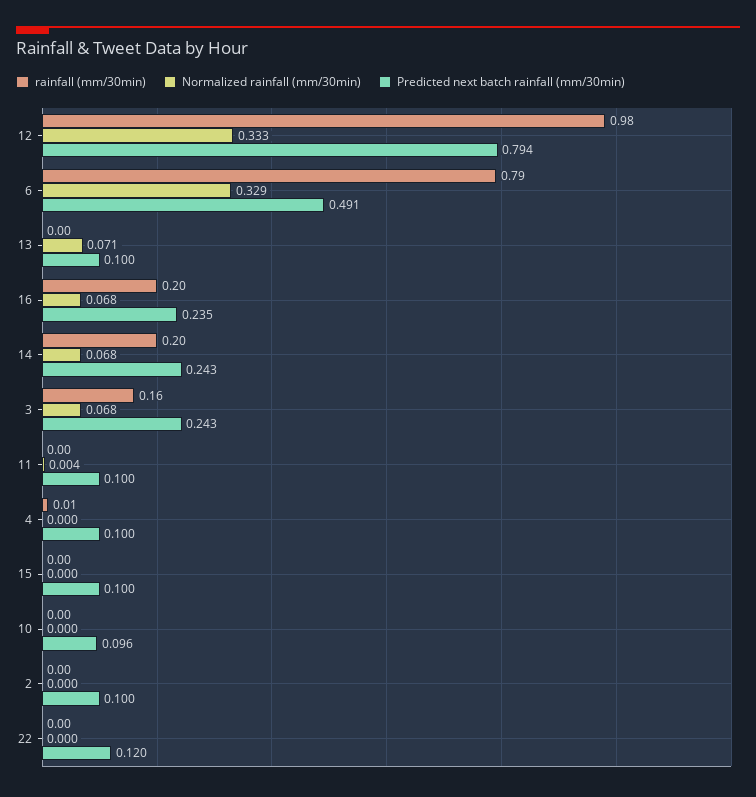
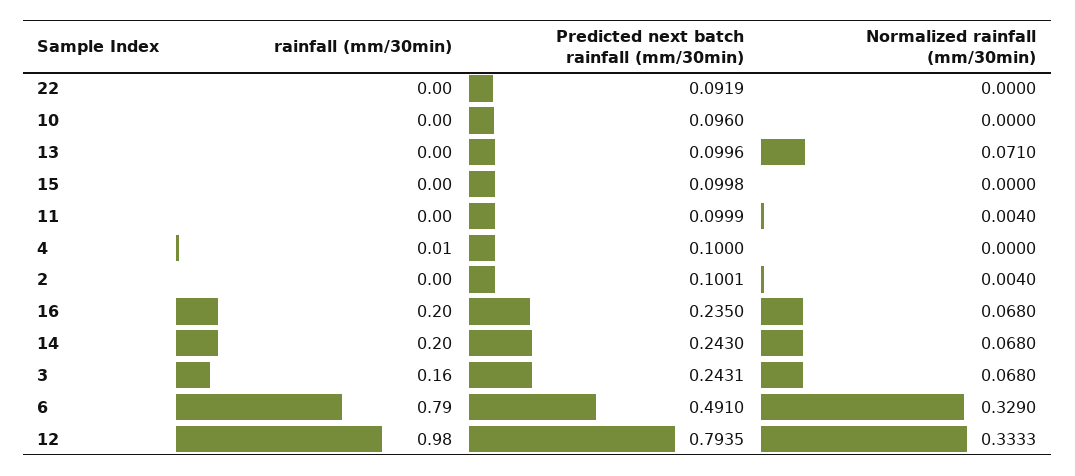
  {
    "rainfall (mm/30min)": {
      "12": 0.98,
      "6": 0.79,
      "13": 0,
      "16": 0.2,
      "14": 0.2,
      "3": 0.16,
      "11": 0,
      "4": 0.01,
      "15": 0,
      "10": 0,
      "2": 0,
      "22": 0
    },
    "Normalized rainfall (mm/30min)": {
      "12": 0.3333,
      "6": 0.329,
      "13": 0.071,
      "16": 0.068,
      "14": 0.068,
      "3": 0.068,
      "11": 0.004,
      "4": 0,
      "15": 0,
      "10": 0,
-     "2": 0,
+     "2": 0.004,
      "22": 0
    },
    "Predicted next batch rainfall (mm/30min)": {
      "12": 0.7935,
      "6": 0.491,
      "13": 0.0996,
      "16": 0.235,
      "14": 0.243,
      "3": 0.2431,
      "11": 0.0999,
      "4": 0.1,
      "15": 0.0998,
      "10": 0.096,
      "2": 0.1001,
-     "22": 0.12
+     "22": 0.0919
    }
  }

